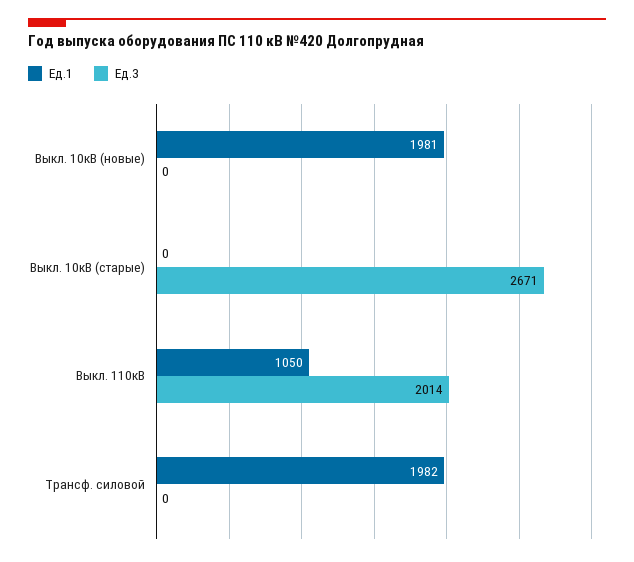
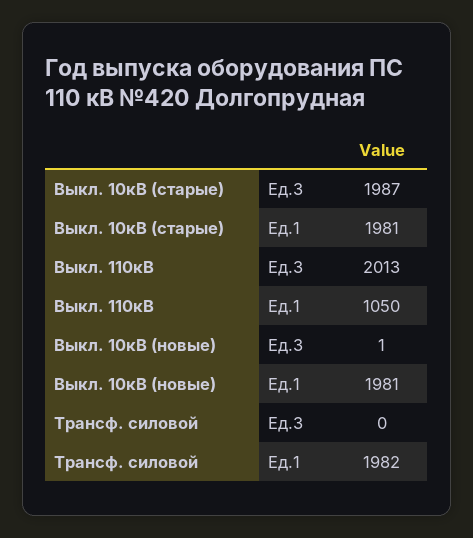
  {
    "Ед.1": {
      "Выкл. 10кВ (новые)": 1981,
-     "Выкл. 10кВ (старые)": 0,
+     "Выкл. 10кВ (старые)": 1981,
      "Выкл. 110кВ": 1050,
      "Трансф. силовой": 1982
    },
    "Ед.3": {
-     "Выкл. 10кВ (новые)": 0,
+     "Выкл. 10кВ (новые)": 1,
-     "Выкл. 10кВ (старые)": 2671,
+     "Выкл. 10кВ (старые)": 1987,
-     "Выкл. 110кВ": 2014,
+     "Выкл. 110кВ": 2013,
      "Трансф. силовой": 0
    }
  }

